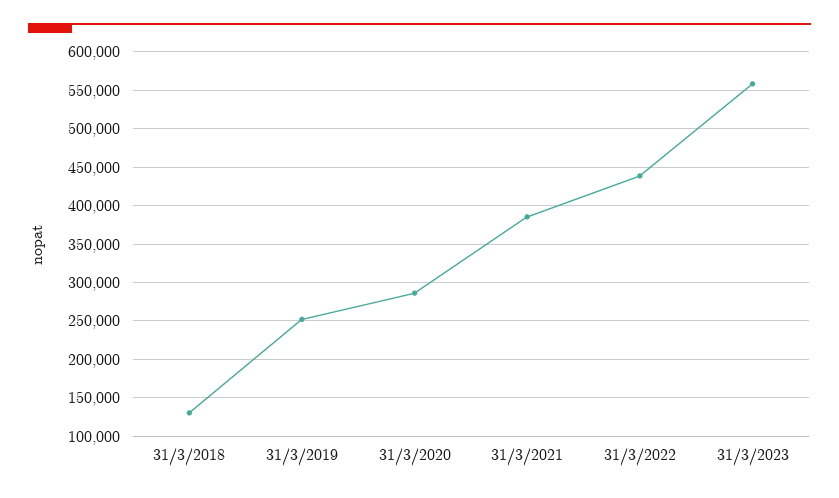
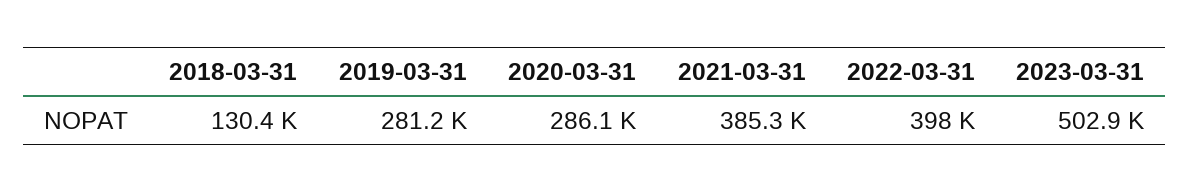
  {
    "31/3/2018": 130400,
-   "31/3/2019": 250000,
+   "31/3/2019": 281200,
    "31/3/2020": 286100,
    "31/3/2021": 385300,
-   "31/3/2022": 440000,
+   "31/3/2022": 398000,
-   "31/3/2023": 560000
+   "31/3/2023": 502900
  }

